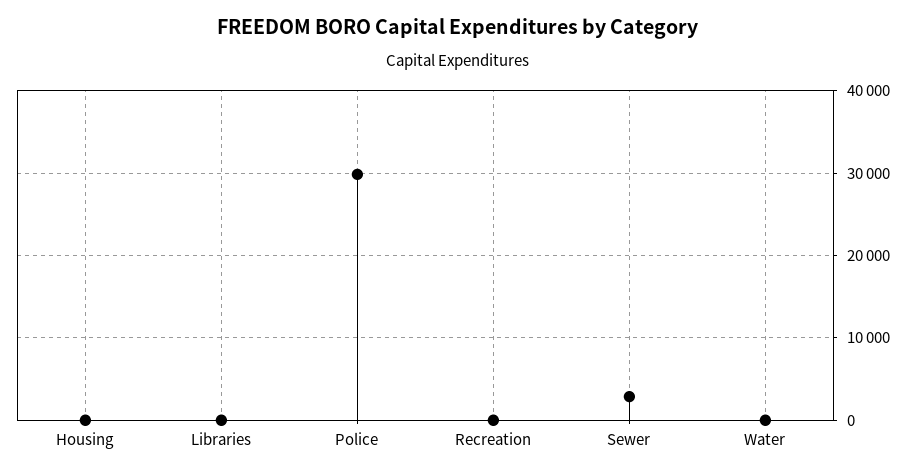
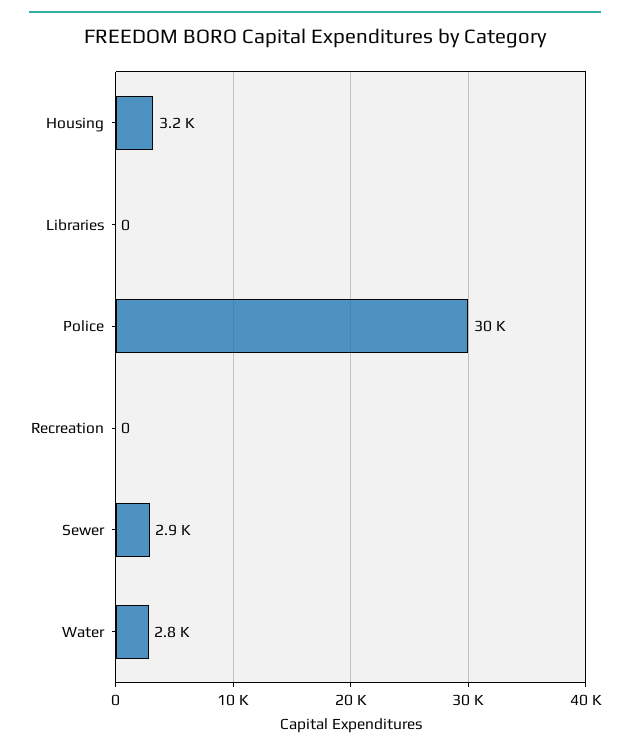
  {
-   "Housing": 0,
+   "Housing": 3200,
    "Libraries": 0,
    "Police": 30000,
    "Recreation": 0,
    "Sewer": 2900,
-   "Water": 0
+   "Water": 2800
  }

